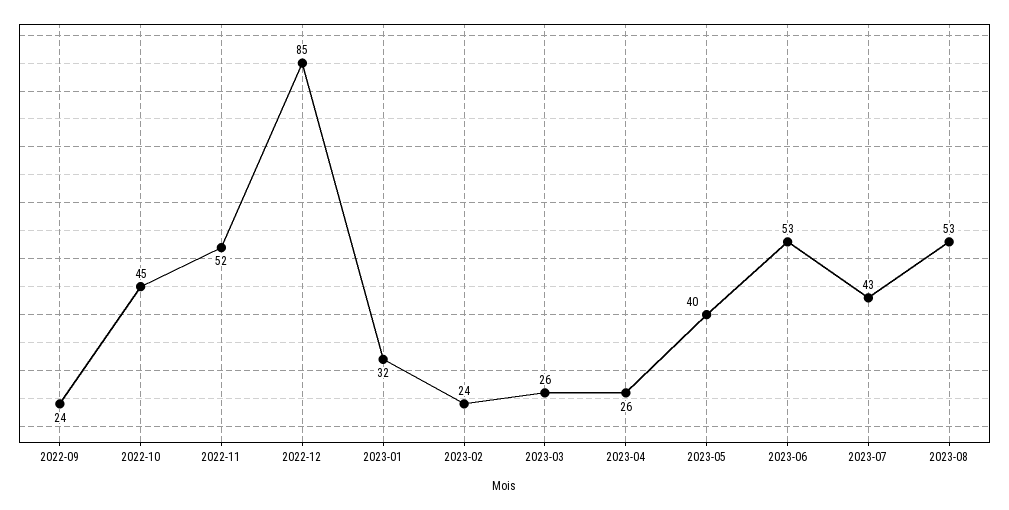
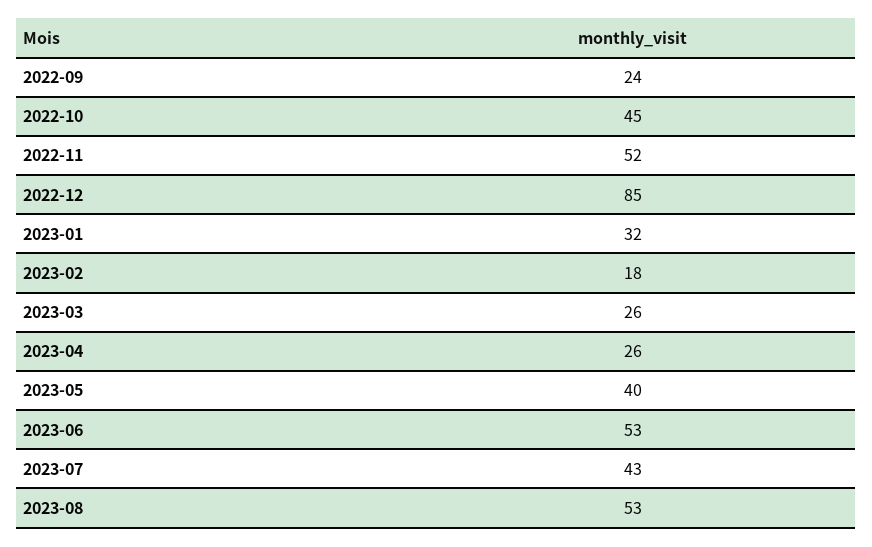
  {
    "2022-09": 24,
    "2022-10": 45,
    "2022-11": 52,
    "2022-12": 85,
    "2023-01": 32,
-   "2023-02": 24,
+   "2023-02": 18,
    "2023-03": 26,
    "2023-04": 26,
    "2023-05": 40,
    "2023-06": 53,
    "2023-07": 43,
    "2023-08": 53
  }

